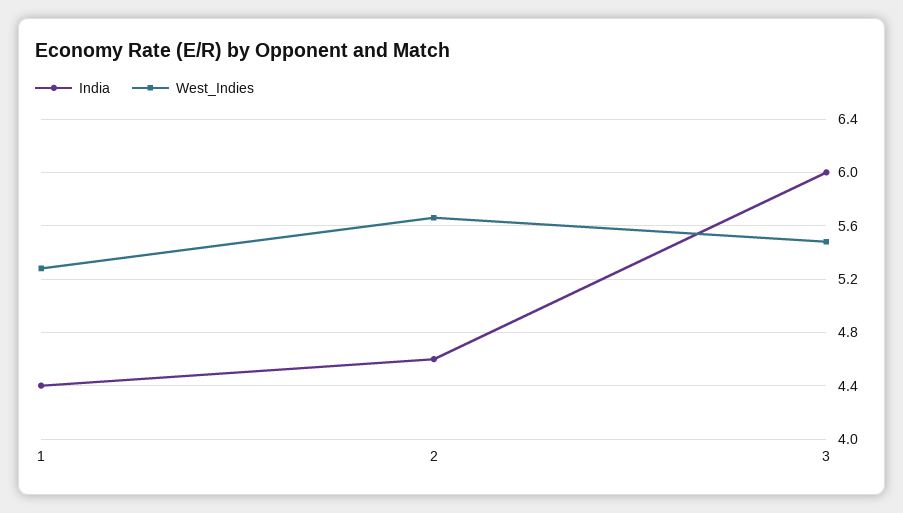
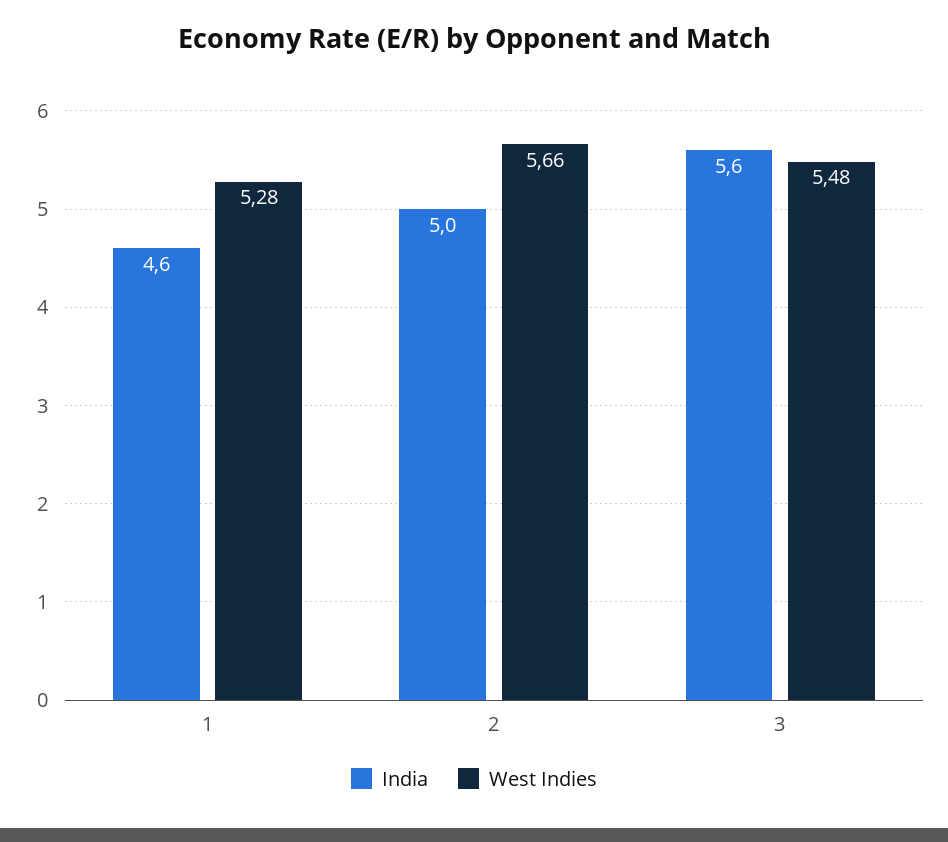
  {
    "India": {
-     "1": 4.4,
+     "1": 4.6,
-     "2": 4.6,
+     "2": 5,
-     "3": 6
+     "3": 5.6
    },
    "West_Indies": {
      "1": 5.28,
      "2": 5.66,
      "3": 5.48
    }
  }

